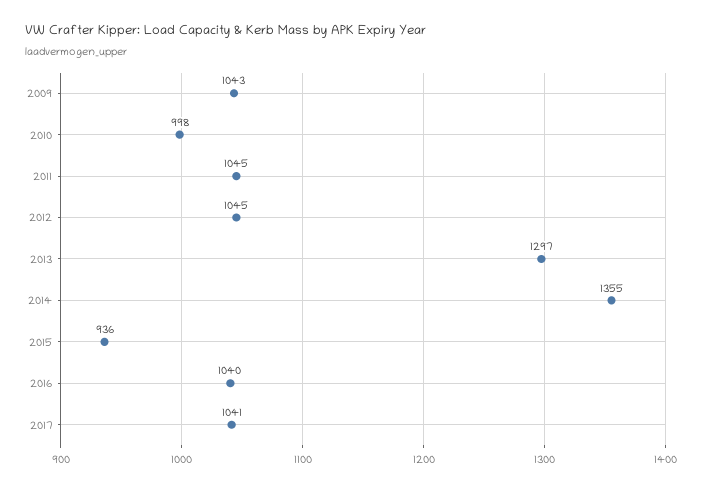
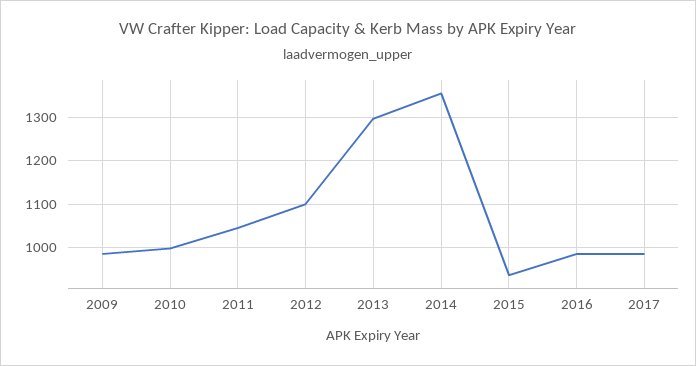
  {
-   "2009": 1043,
+   "2009": 980,
    "2010": 998,
    "2011": 1045,
-   "2012": 1045,
+   "2012": 1100,
    "2013": 1297,
    "2014": 1355,
    "2015": 936,
-   "2016": 1040,
+   "2016": 980,
-   "2017": 1041
+   "2017": 980
  }

